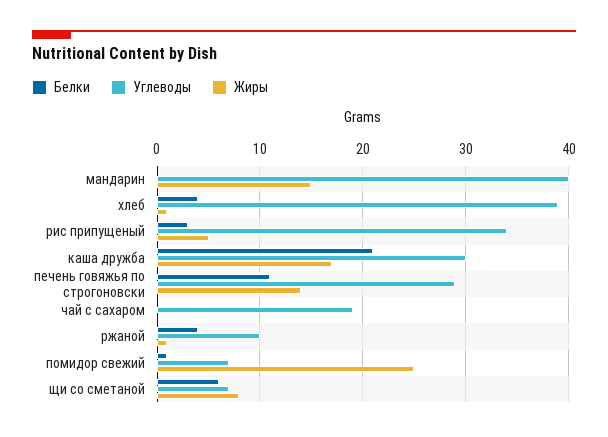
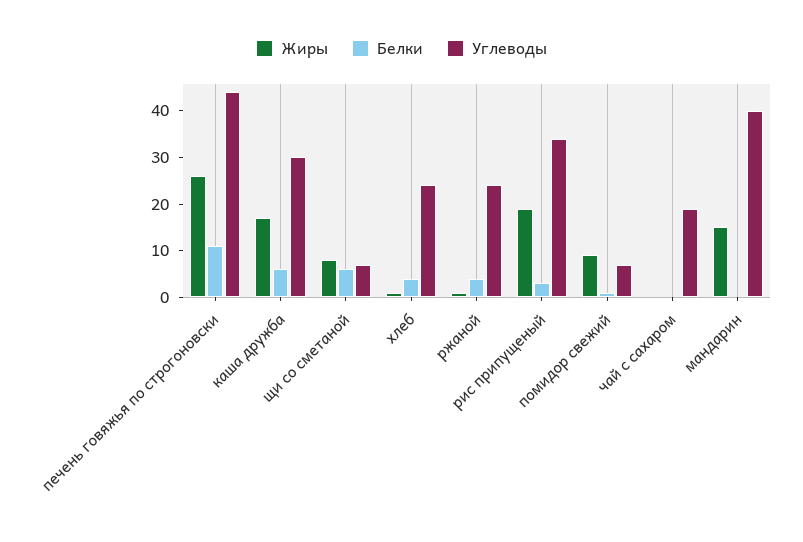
  {
    "Белки": {
      "мандарин": 0,
      "хлеб": 4,
      "рис припущеный": 3,
-     "каша дружба": 21,
+     "каша дружба": 5,
      "печень говяжья по строгоновски": 11,
      "чай с сахаром": 0,
      "ржаной": 4,
      "помидор свежий": 1,
      "щи со сметаной": 6
    },
    "Углеводы": {
      "мандарин": 40,
-     "хлеб": 39,
+     "хлеб": 25,
      "рис припущеный": 34,
      "каша дружба": 30,
-     "печень говяжья по строгоновски": 29,
+     "печень говяжья по строгоновски": 45,
      "чай с сахаром": 19,
-     "ржаной": 10,
+     "ржаной": 25,
      "помидор свежий": 7,
      "щи со сметаной": 7
    },
    "Жиры": {
      "мандарин": 15,
      "хлеб": 1,
-     "рис припущеный": 5,
+     "рис припущеный": 20,
      "каша дружба": 17,
-     "печень говяжья по строгоновски": 14,
+     "печень говяжья по строгоновски": 25,
      "чай с сахаром": 0,
      "ржаной": 1,
-     "помидор свежий": 25,
+     "помидор свежий": 10,
      "щи со сметаной": 8
    }
  }

